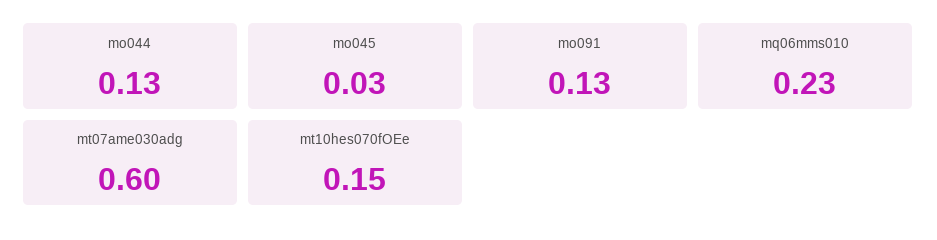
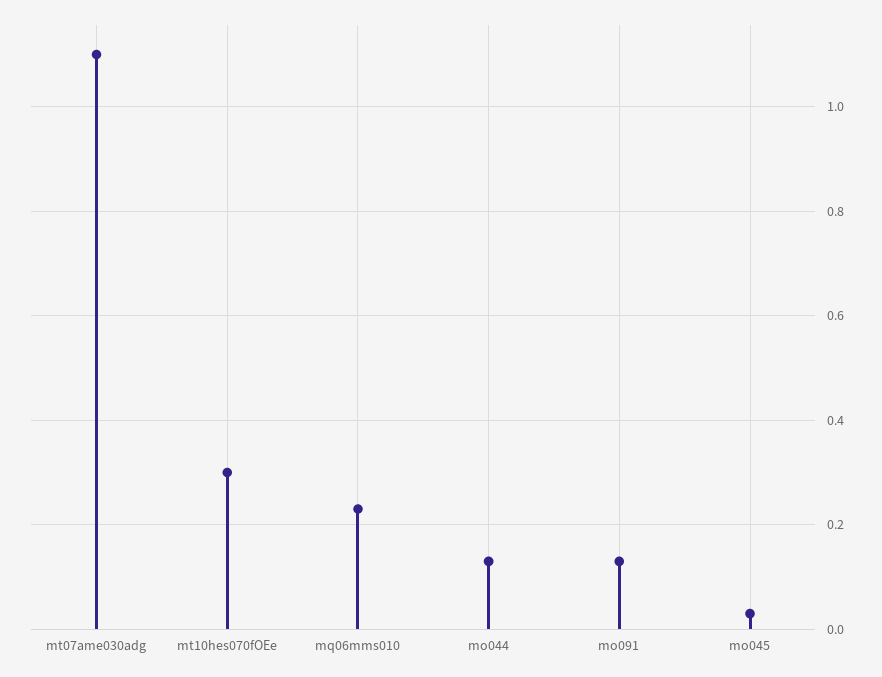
  {
    "mo044": 0.13,
    "mo045": 0.03,
    "mo091": 0.13,
    "mq06mms010": 0.23,
-   "mt07ame030adg": 0.6,
+   "mt07ame030adg": 1.1,
-   "mt10hes070fOEe": 0.15
+   "mt10hes070fOEe": 0.3
  }

